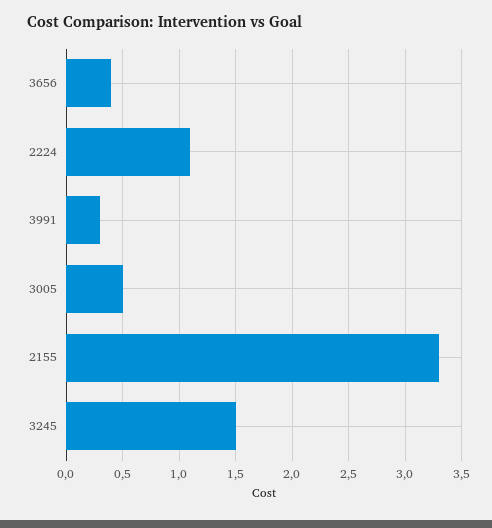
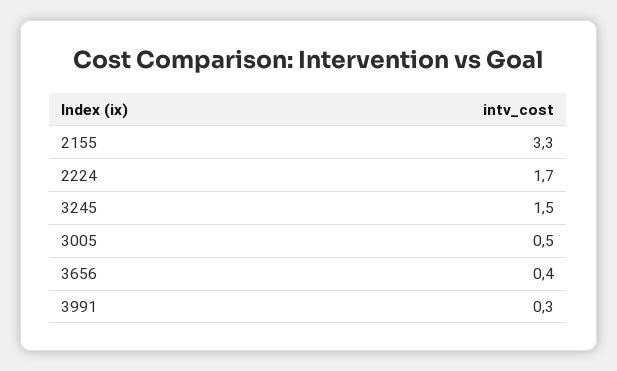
  {
    "3656": 0.4,
-   "2224": 1.1,
+   "2224": 1.7,
    "3991": 0.3,
    "3005": 0.5,
    "2155": 3.3,
    "3245": 1.5
  }

